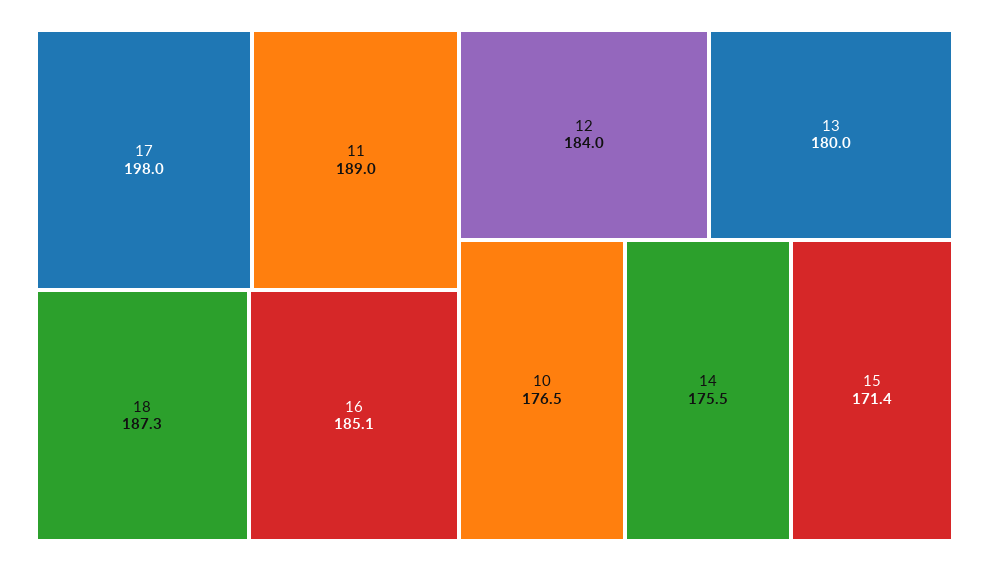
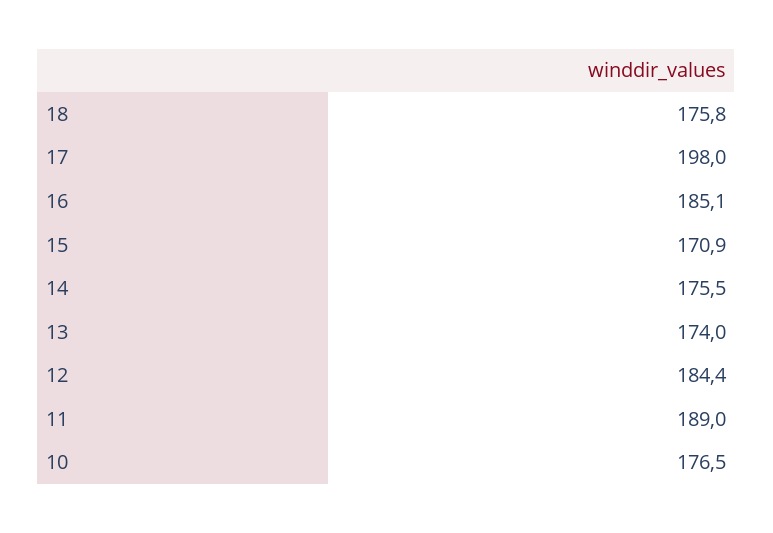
  {
    "17": 198,
    "11": 189,
-   "18": 187.3,
+   "18": 175.8,
    "16": 185.1,
-   "12": 184,
+   "12": 184.4,
-   "13": 180,
+   "13": 174,
    "10": 176.5,
    "14": 175.5,
-   "15": 171.4
+   "15": 170.9
  }

